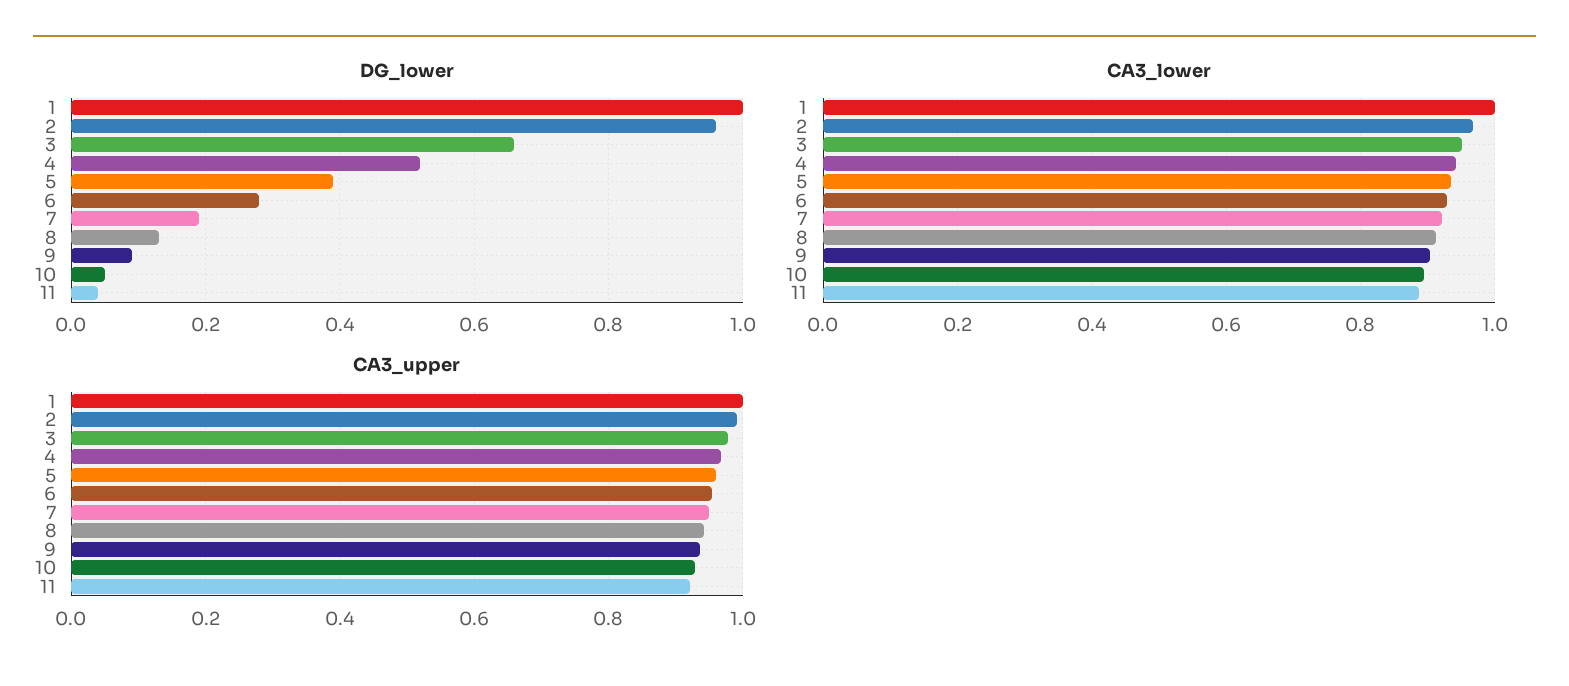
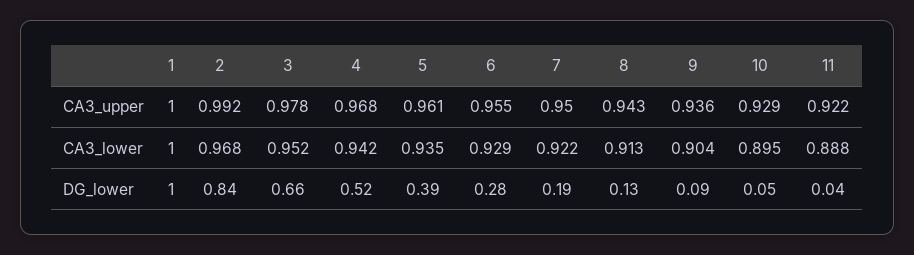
  {
    "DG_lower": {
      "1": 1,
-     "2": 0.95,
+     "2": 0.84,
      "3": 0.66,
      "4": 0.52,
      "5": 0.39,
      "6": 0.28,
      "7": 0.19,
      "8": 0.13,
      "9": 0.09,
      "10": 0.05,
      "11": 0.04
    },
    "CA3_lower": {
      "1": 1,
      "2": 0.968,
      "3": 0.952,
      "4": 0.942,
      "5": 0.935,
      "6": 0.929,
      "7": 0.922,
      "8": 0.913,
      "9": 0.904,
      "10": 0.895,
      "11": 0.888
    },
    "CA3_upper": {
      "1": 1,
      "2": 0.992,
      "3": 0.978,
      "4": 0.968,
      "5": 0.961,
      "6": 0.955,
      "7": 0.95,
      "8": 0.943,
      "9": 0.936,
      "10": 0.929,
      "11": 0.922
    }
  }

